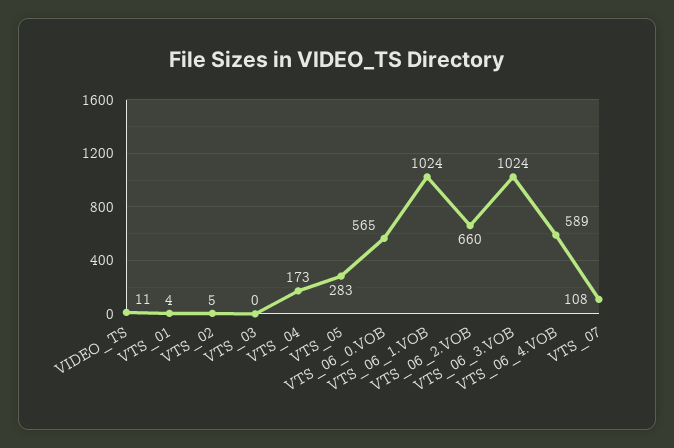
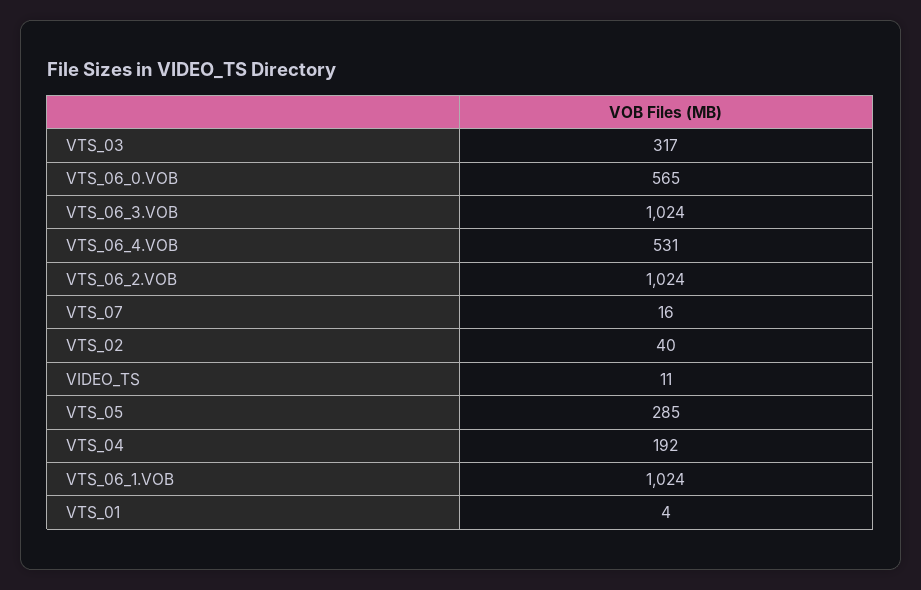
  {
    "VIDEO_TS": 11,
    "VTS_01": 4,
-   "VTS_02": 5,
+   "VTS_02": 40,
-   "VTS_03": 0,
+   "VTS_03": 317,
-   "VTS_04": 173,
+   "VTS_04": 192,
-   "VTS_05": 283,
+   "VTS_05": 285,
    "VTS_06_0.VOB": 565,
    "VTS_06_1.VOB": 1024,
-   "VTS_06_2.VOB": 660,
+   "VTS_06_2.VOB": 1024,
    "VTS_06_3.VOB": 1024,
-   "VTS_06_4.VOB": 589,
+   "VTS_06_4.VOB": 531,
-   "VTS_07": 108
+   "VTS_07": 16
  }

